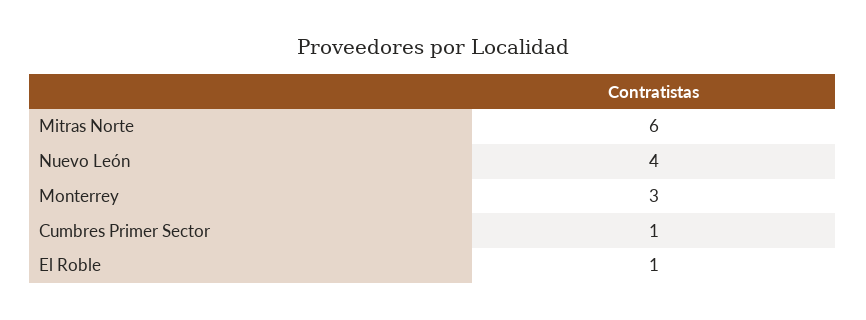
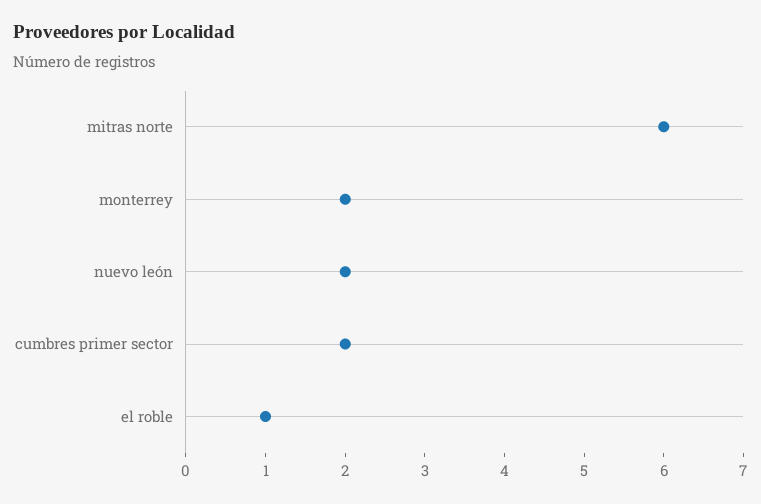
  {
    "Mitras Norte": 6,
-   "Nuevo León": 4,
+   "Nuevo León": 2,
-   "Monterrey": 3,
+   "Monterrey": 2,
-   "Cumbres Primer Sector": 1,
+   "Cumbres Primer Sector": 2,
    "El Roble": 1
  }

